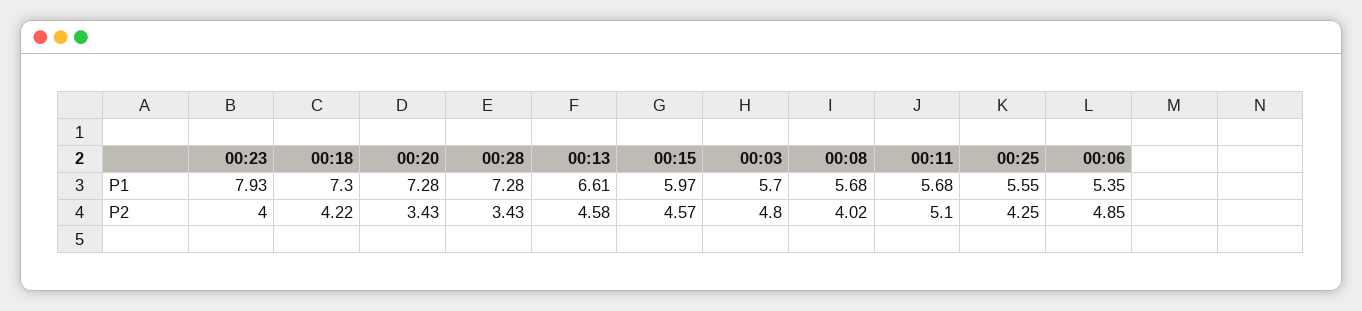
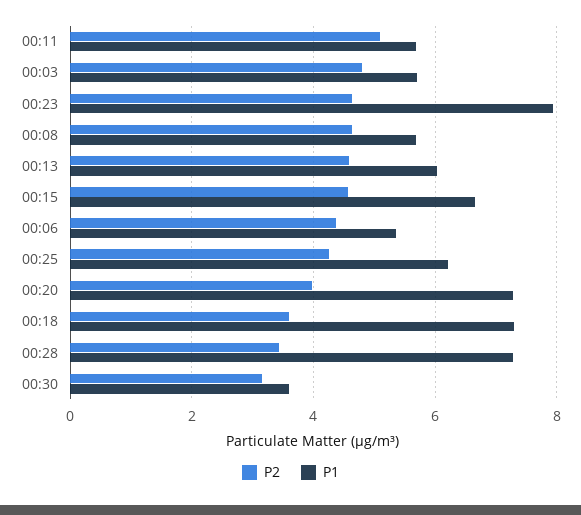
  {
    "P1": {
      "00:23": 7.93,
      "00:18": 7.3,
      "00:20": 7.28,
      "00:28": 7.28,
-     "00:13": 6.61,
+     "00:13": 6,
-     "00:15": 5.97,
+     "00:15": 6.6,
      "00:03": 5.7,
      "00:08": 5.68,
      "00:11": 5.68,
-     "00:25": 5.55,
+     "00:25": 6.2,
-     "00:06": 5.35
+     "00:06": 5.35,
+     "00:30": 3.6
    },
    "P2": {
-     "00:23": 4,
+     "00:23": 4.6,
-     "00:18": 4.22,
+     "00:18": 3.6,
-     "00:20": 3.43,
+     "00:20": 4,
      "00:28": 3.43,
      "00:13": 4.58,
      "00:15": 4.57,
      "00:03": 4.8,
-     "00:08": 4.02,
+     "00:08": 4.6,
      "00:11": 5.1,
      "00:25": 4.25,
-     "00:06": 4.85
+     "00:06": 4.4,
+     "00:30": 3.2
    }
  }

